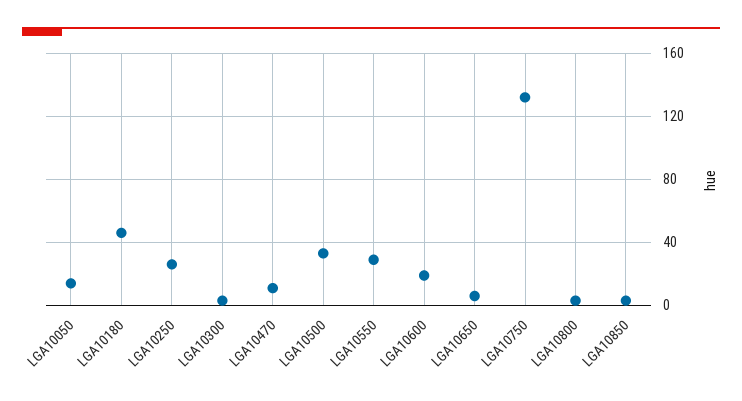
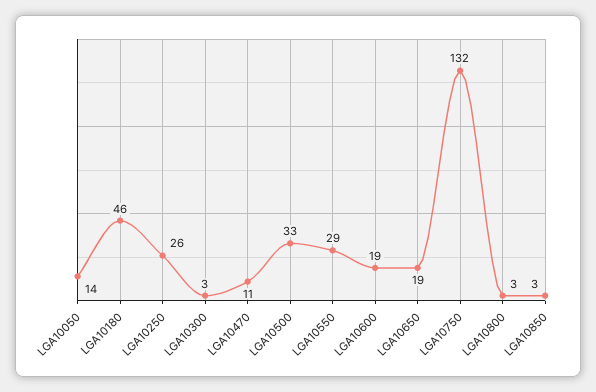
  {
    "LGA10050": 14,
    "LGA10180": 46,
    "LGA10250": 26,
    "LGA10300": 3,
    "LGA10470": 11,
    "LGA10500": 33,
    "LGA10550": 29,
    "LGA10600": 19,
-   "LGA10650": 5,
+   "LGA10650": 19,
    "LGA10750": 132,
    "LGA10800": 3,
    "LGA10850": 3
  }

